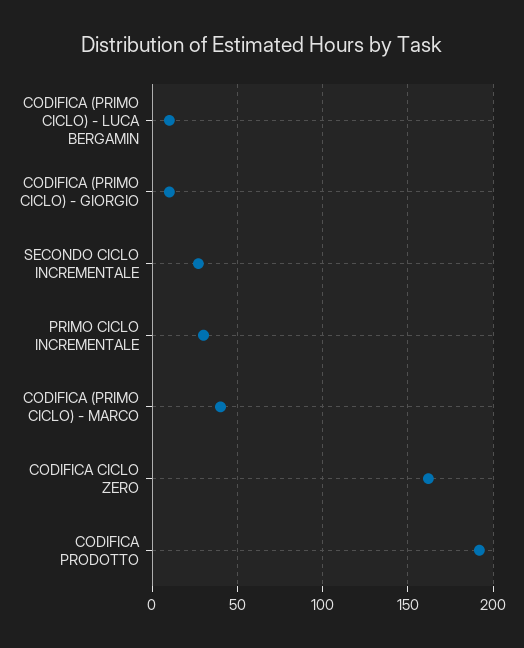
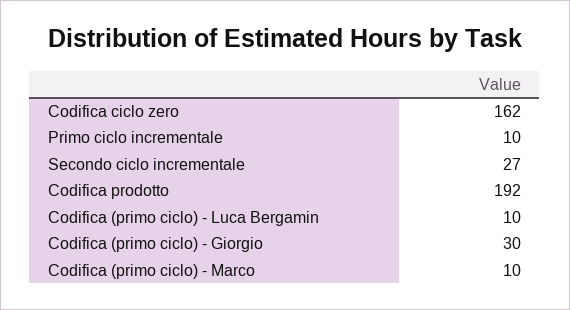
  {
    "CODIFICA (PRIMO CICLO) - LUCA BERGAMIN": 10,
-   "CODIFICA (PRIMO CICLO) - GIORGIO": 10,
+   "CODIFICA (PRIMO CICLO) - GIORGIO": 30,
    "SECONDO CICLO INCREMENTALE": 27,
-   "PRIMO CICLO INCREMENTALE": 30,
+   "PRIMO CICLO INCREMENTALE": 10,
-   "CODIFICA (PRIMO CICLO) - MARCO": 40,
+   "CODIFICA (PRIMO CICLO) - MARCO": 10,
    "CODIFICA CICLO ZERO": 162,
    "CODIFICA PRODOTTO": 192
  }

